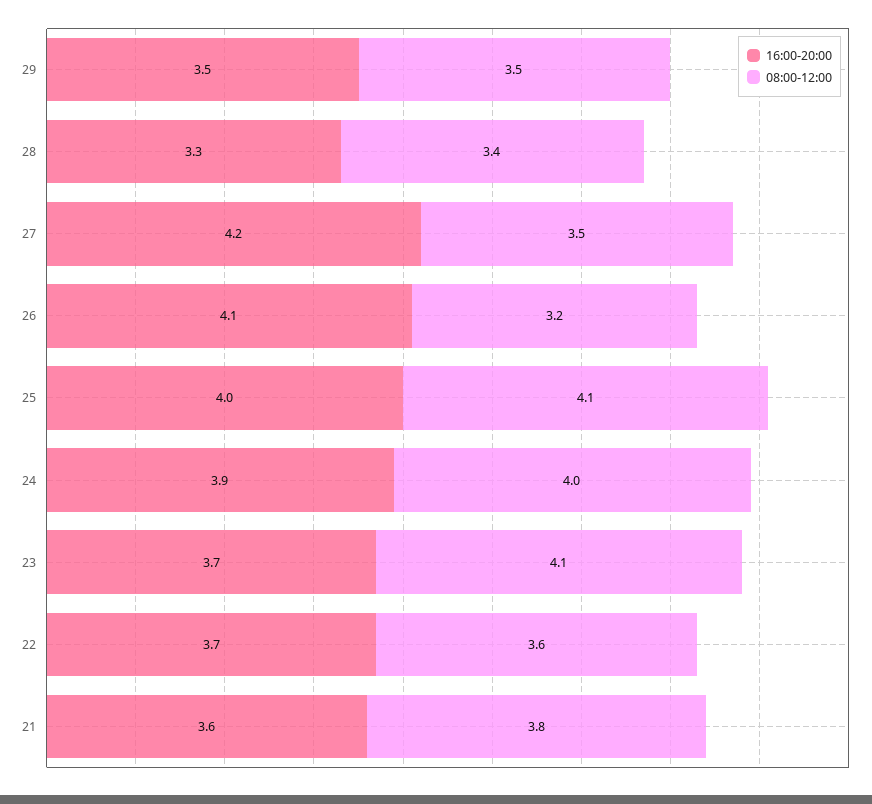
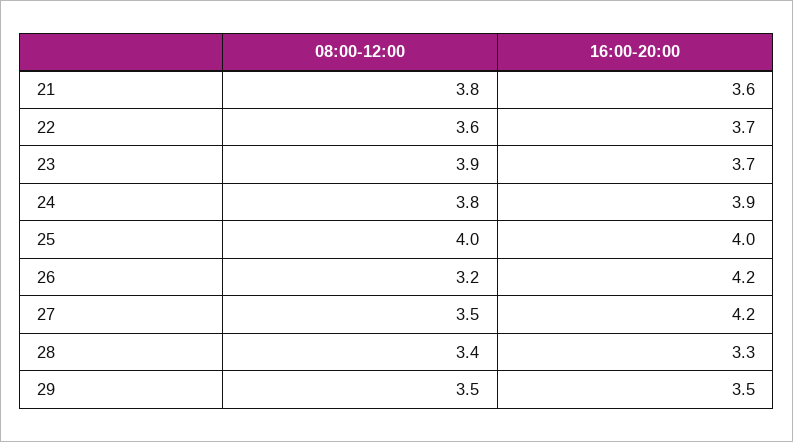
  {
    "16:00-20:00": {
      "29": 3.5,
      "28": 3.3,
      "27": 4.2,
-     "26": 4.1,
+     "26": 4.2,
      "25": 4,
      "24": 3.9,
      "23": 3.7,
      "22": 3.7,
      "21": 3.6
    },
    "08:00-12:00": {
      "29": 3.5,
      "28": 3.4,
      "27": 3.5,
      "26": 3.2,
-     "25": 4.1,
+     "25": 4,
-     "24": 4,
+     "24": 3.8,
-     "23": 4.1,
+     "23": 3.9,
      "22": 3.6,
      "21": 3.8
    }
  }

